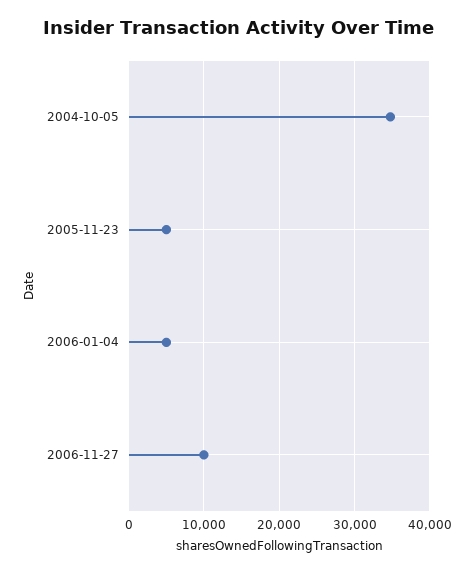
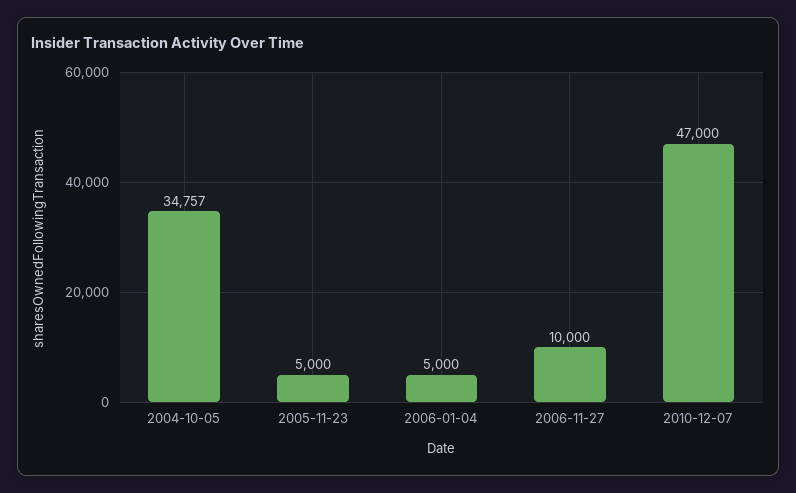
  {
    "2004-10-05": 34757,
    "2005-11-23": 5000,
    "2006-01-04": 5000,
-   "2006-11-27": 10000
+   "2006-11-27": 10000,
+   "2010-12-07": 47000
  }

